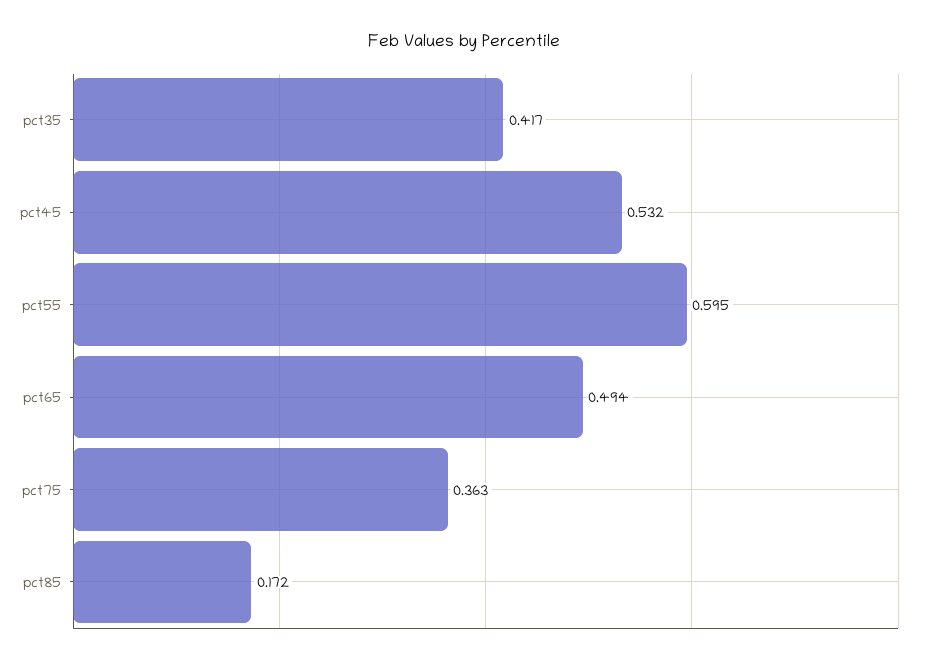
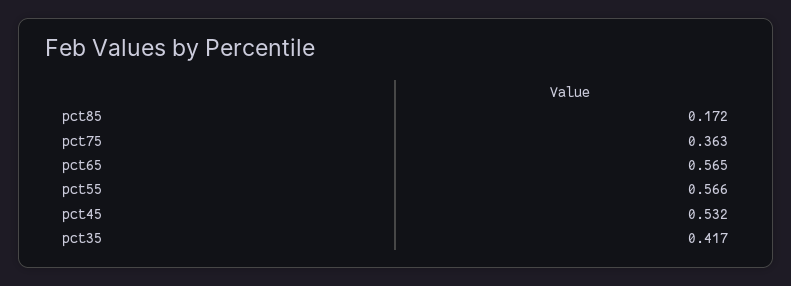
  {
    "pct35": 0.417,
    "pct45": 0.532,
-   "pct55": 0.595,
+   "pct55": 0.566,
-   "pct65": 0.494,
+   "pct65": 0.565,
    "pct75": 0.363,
    "pct85": 0.172
  }

